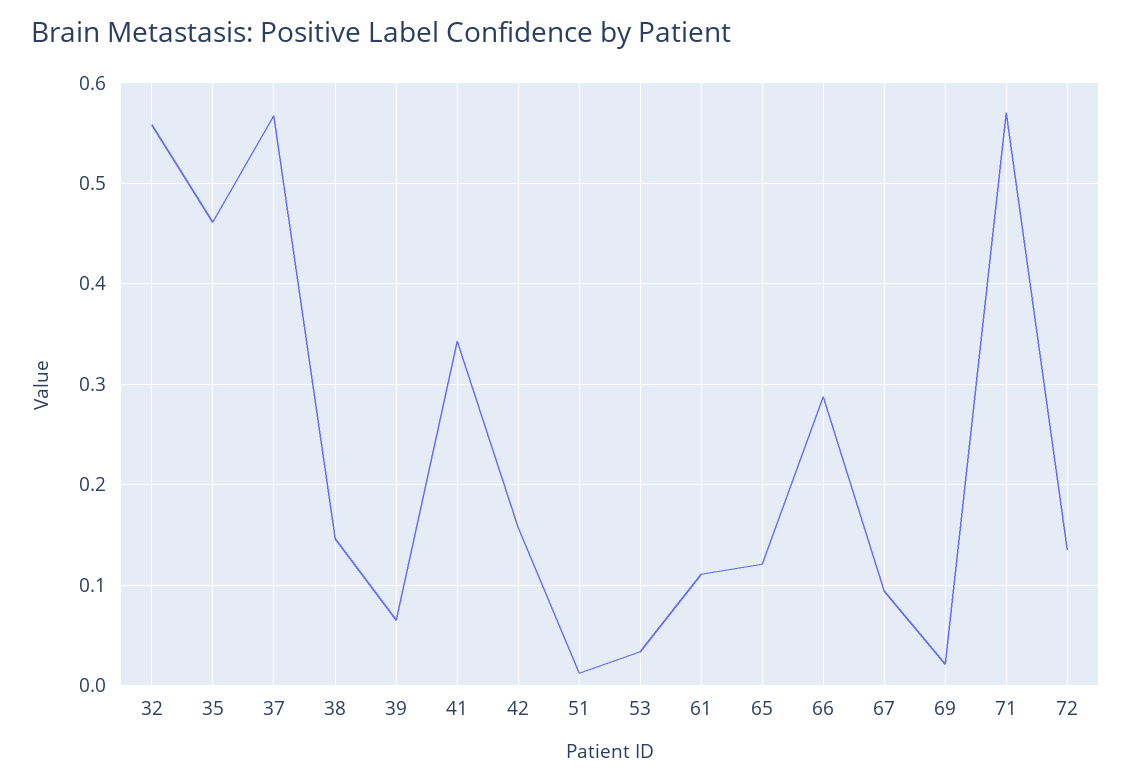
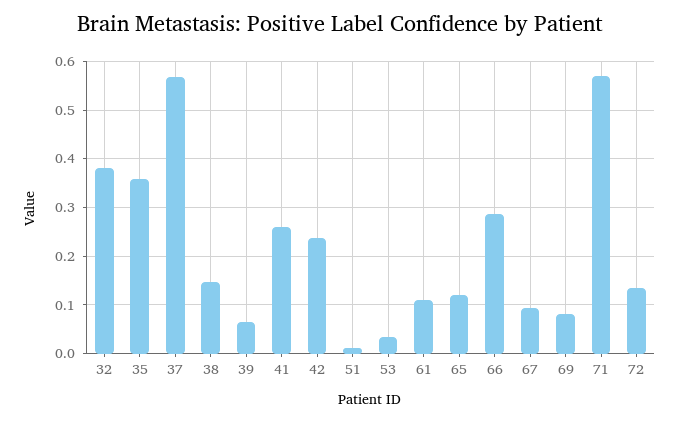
  {
-   "32": 0.56,
+   "32": 0.38,
-   "35": 0.46,
+   "35": 0.36,
    "37": 0.57,
    "38": 0.15,
    "39": 0.07,
-   "41": 0.34,
+   "41": 0.26,
-   "42": 0.16,
+   "42": 0.24,
    "51": 0.01,
    "53": 0.03,
    "61": 0.11,
    "65": 0.12,
    "66": 0.29,
    "67": 0.09,
-   "69": 0.02,
+   "69": 0.08,
    "71": 0.57,
    "72": 0.14
  }

